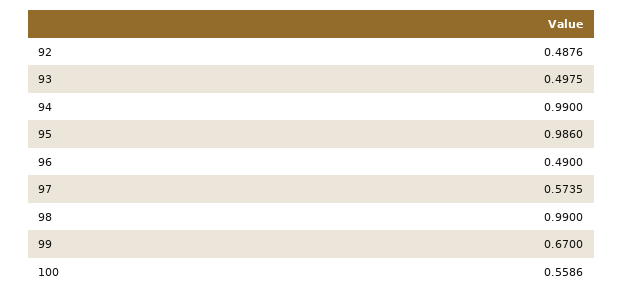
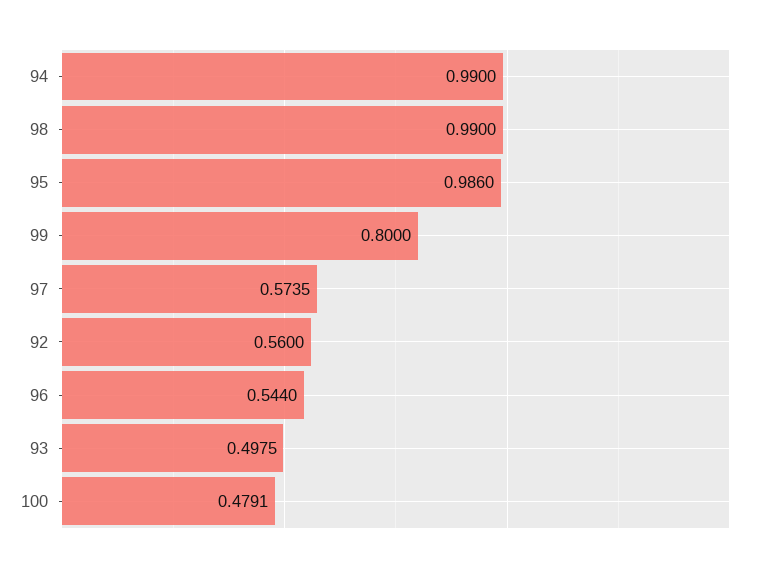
  {
-   "92": 0.4876,
+   "92": 0.56,
    "93": 0.4975,
    "94": 0.99,
    "95": 0.986,
-   "96": 0.49,
+   "96": 0.544,
    "97": 0.5735,
    "98": 0.99,
-   "99": 0.67,
+   "99": 0.8,
-   "100": 0.5586
+   "100": 0.4791
  }

